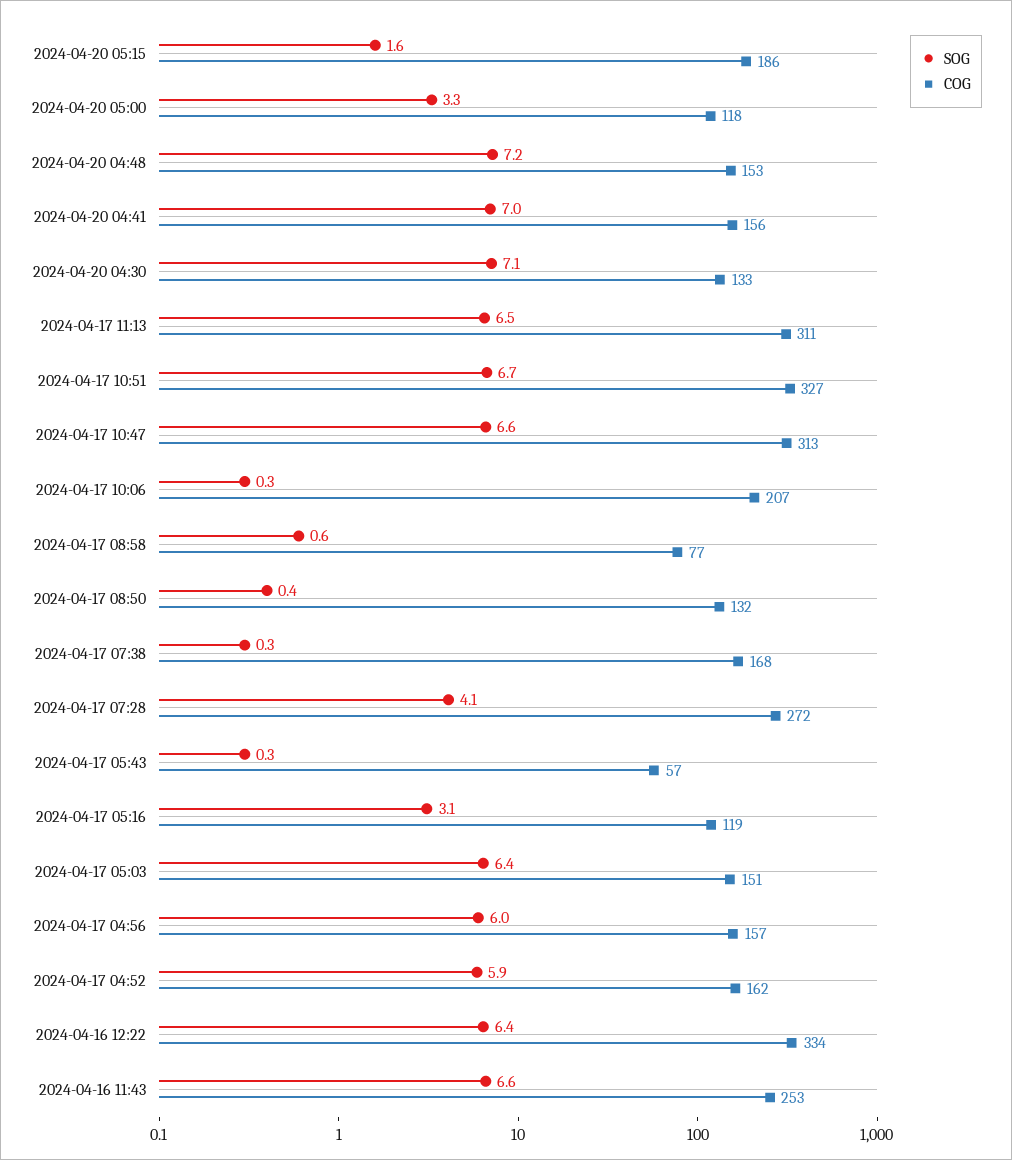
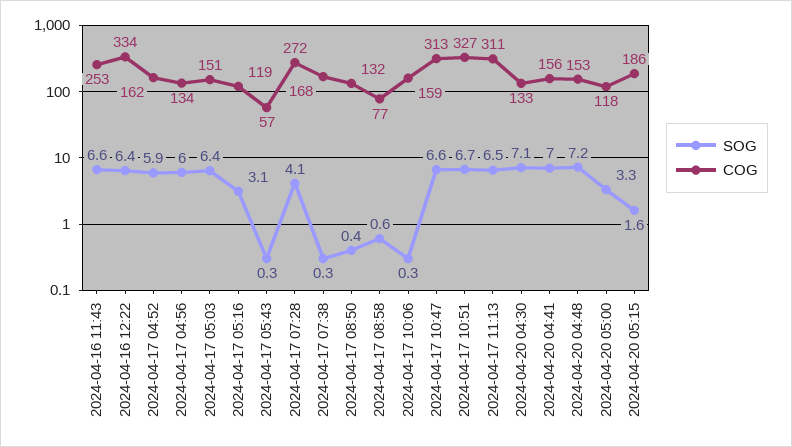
  {
    "SOG": {
      "2024-04-20 05:15": 1.6,
      "2024-04-20 05:00": 3.3,
      "2024-04-20 04:48": 7.2,
      "2024-04-20 04:41": 7,
      "2024-04-20 04:30": 7.1,
      "2024-04-17 11:13": 6.5,
      "2024-04-17 10:51": 6.7,
      "2024-04-17 10:47": 6.6,
      "2024-04-17 10:06": 0.3,
      "2024-04-17 08:58": 0.6,
      "2024-04-17 08:50": 0.4,
      "2024-04-17 07:38": 0.3,
      "2024-04-17 07:28": 4.1,
      "2024-04-17 05:43": 0.3,
      "2024-04-17 05:16": 3.1,
      "2024-04-17 05:03": 6.4,
      "2024-04-17 04:56": 6,
      "2024-04-17 04:52": 5.9,
      "2024-04-16 12:22": 6.4,
      "2024-04-16 11:43": 6.6
    },
    "COG": {
      "2024-04-20 05:15": 186,
      "2024-04-20 05:00": 118,
      "2024-04-20 04:48": 153,
      "2024-04-20 04:41": 156,
      "2024-04-20 04:30": 133,
      "2024-04-17 11:13": 311,
      "2024-04-17 10:51": 327,
      "2024-04-17 10:47": 313,
-     "2024-04-17 10:06": 207,
+     "2024-04-17 10:06": 159,
      "2024-04-17 08:58": 77,
      "2024-04-17 08:50": 132,
      "2024-04-17 07:38": 168,
      "2024-04-17 07:28": 272,
      "2024-04-17 05:43": 57,
      "2024-04-17 05:16": 119,
      "2024-04-17 05:03": 151,
-     "2024-04-17 04:56": 157,
+     "2024-04-17 04:56": 134,
      "2024-04-17 04:52": 162,
      "2024-04-16 12:22": 334,
      "2024-04-16 11:43": 253
    }
  }

